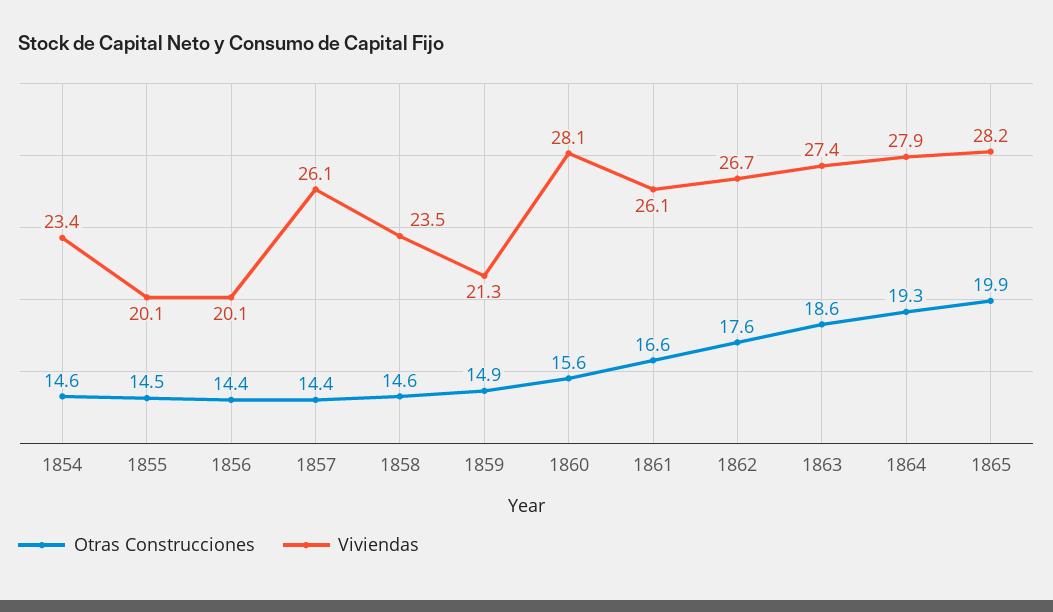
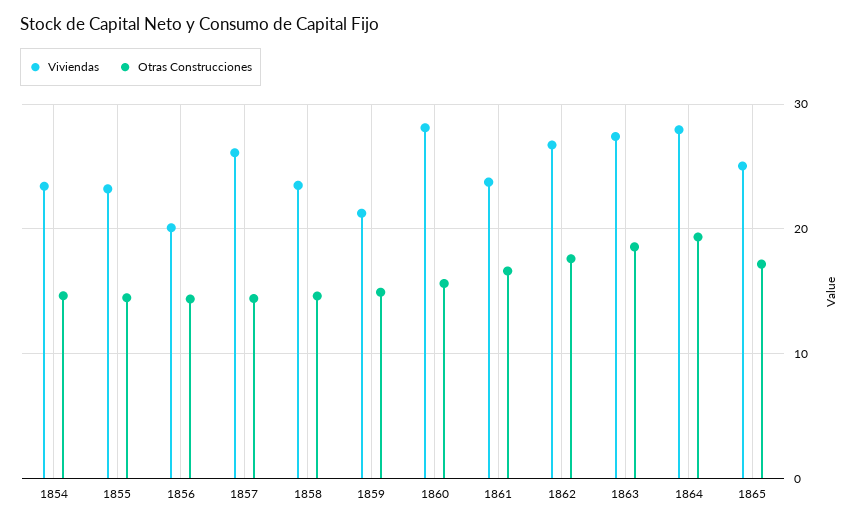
  {
    "Otras Construcciones": {
      "1854": 14.6,
      "1855": 14.5,
      "1856": 14.4,
      "1857": 14.4,
      "1858": 14.6,
      "1859": 14.9,
      "1860": 15.6,
      "1861": 16.6,
      "1862": 17.6,
      "1863": 18.6,
      "1864": 19.3,
-     "1865": 19.9
+     "1865": 17
    },
    "Viviendas": {
      "1854": 23.4,
-     "1855": 20.1,
+     "1855": 23,
      "1856": 20.1,
      "1857": 26.1,
      "1858": 23.5,
      "1859": 21.3,
      "1860": 28.1,
-     "1861": 26.1,
+     "1861": 24,
      "1862": 26.7,
      "1863": 27.4,
      "1864": 27.9,
-     "1865": 28.2
+     "1865": 25
    }
  }

